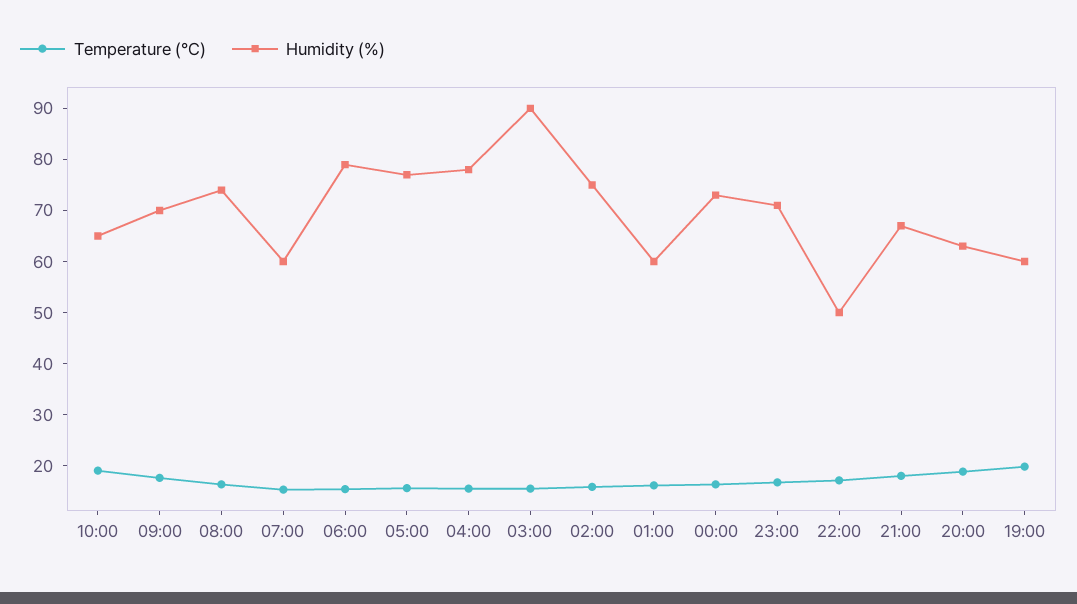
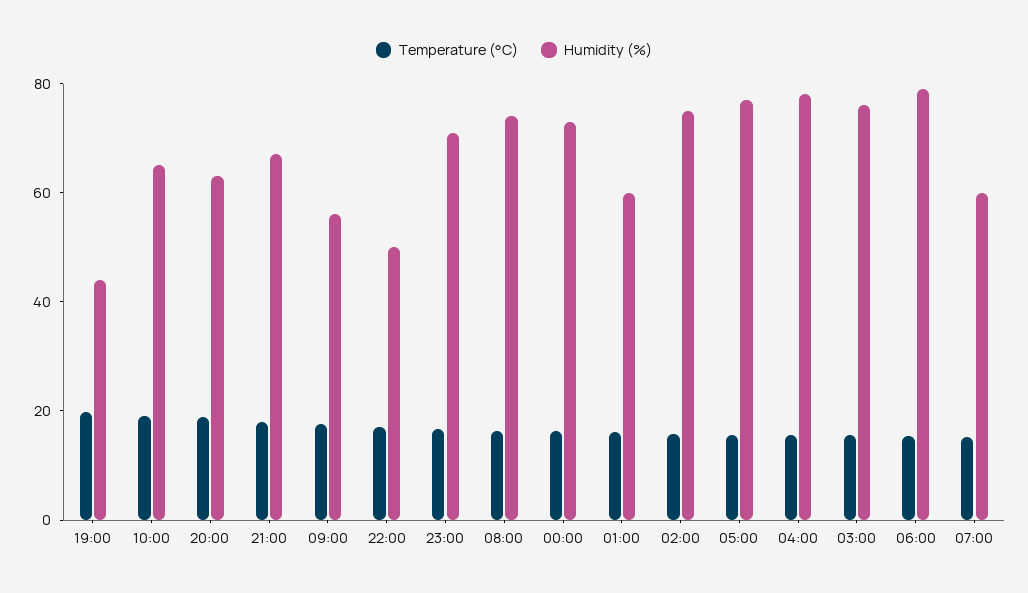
  {
    "Temperature (°C)": {
      "10:00": 20,
      "09:00": 18,
      "08:00": 16,
      "07:00": 16,
      "06:00": 16,
      "05:00": 16,
      "04:00": 16,
      "03:00": 16,
      "02:00": 16,
      "01:00": 16,
      "00:00": 16,
      "23:00": 16,
      "22:00": 18,
      "21:00": 18,
      "20:00": 18,
      "19:00": 20
    },
    "Humidity (%)": {
      "10:00": 66,
-     "09:00": 70,
+     "09:00": 55,
      "08:00": 74,
      "07:00": 60,
      "06:00": 80,
      "05:00": 78,
      "04:00": 78,
-     "03:00": 90,
+     "03:00": 75,
      "02:00": 76,
      "01:00": 60,
      "00:00": 74,
      "23:00": 72,
      "22:00": 50,
      "21:00": 68,
      "20:00": 64,
-     "19:00": 60
+     "19:00": 45
    }
  }

